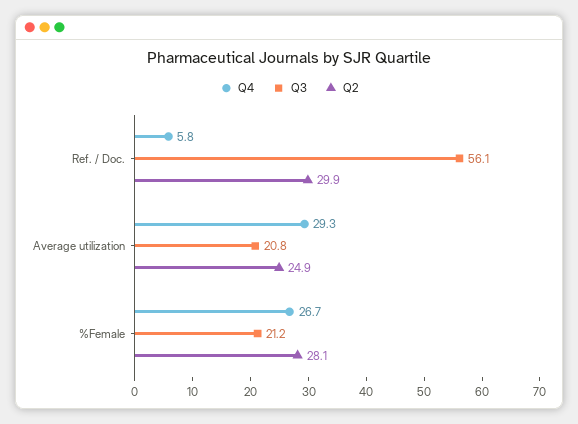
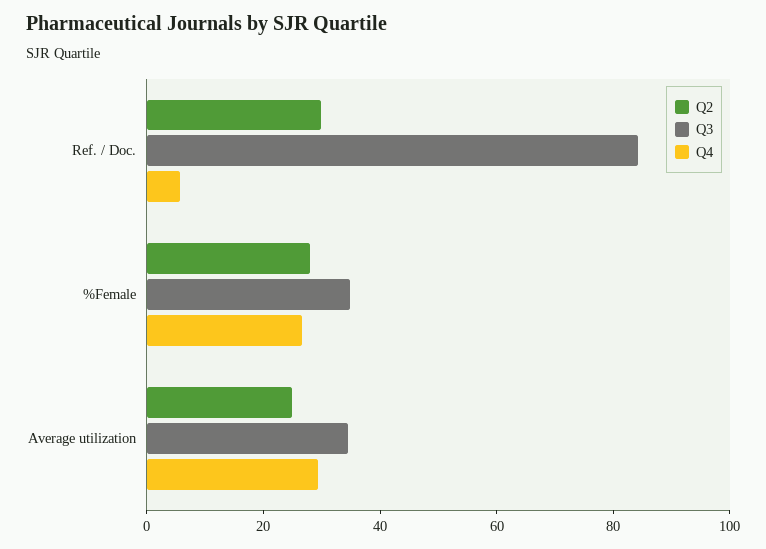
  {
    "Q4": {
      "Ref. / Doc.": 5.8,
      "Average utilization": 29.3,
      "%Female": 26.7
    },
    "Q3": {
-     "Ref. / Doc.": 56.1,
+     "Ref. / Doc.": 85,
-     "Average utilization": 20.8,
+     "Average utilization": 35,
-     "%Female": 21.2
+     "%Female": 35
    },
    "Q2": {
      "Ref. / Doc.": 29.9,
      "Average utilization": 24.9,
      "%Female": 28.1
    }
  }

